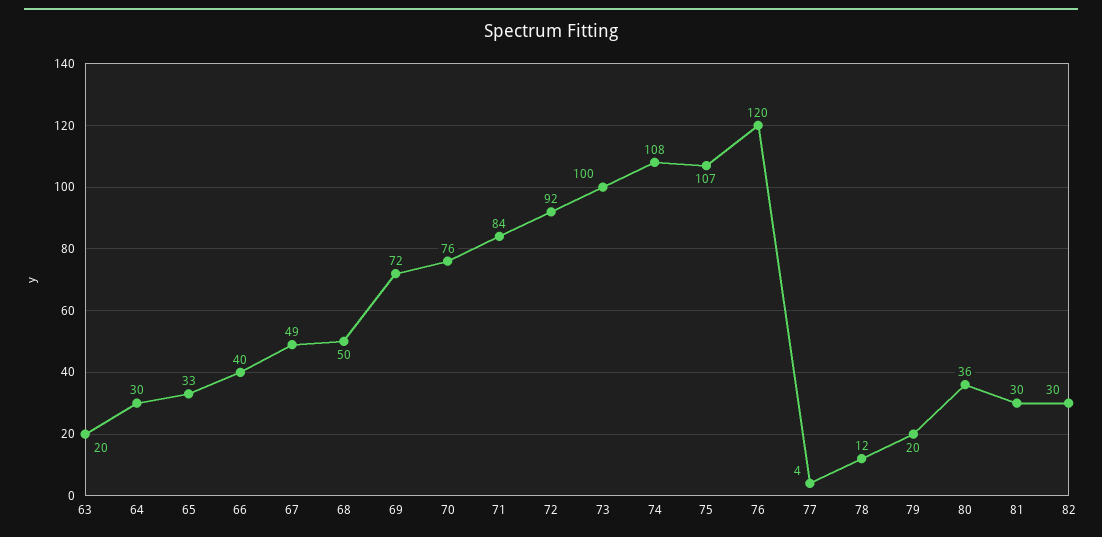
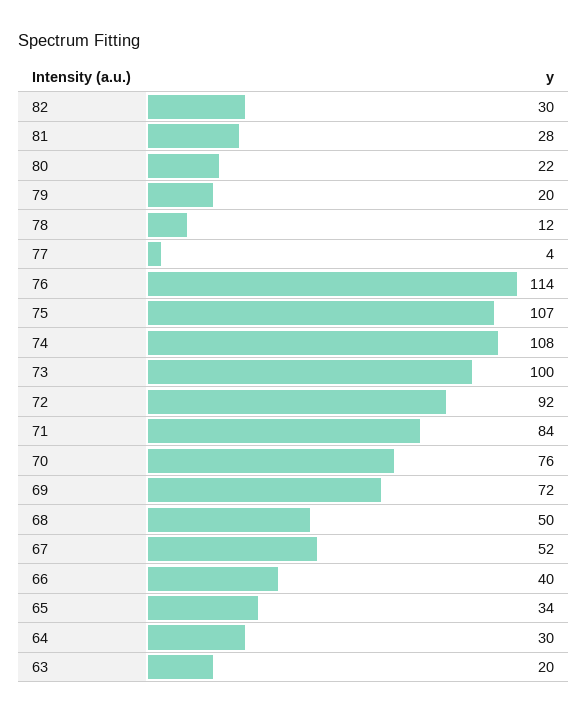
  {
    "63": 20,
    "64": 30,
-   "65": 33,
+   "65": 34,
    "66": 40,
-   "67": 49,
+   "67": 52,
    "68": 50,
    "69": 72,
    "70": 76,
    "71": 84,
    "72": 92,
    "73": 100,
    "74": 108,
    "75": 107,
-   "76": 120,
+   "76": 114,
    "77": 4,
    "78": 12,
    "79": 20,
-   "80": 36,
+   "80": 22,
-   "81": 30,
+   "81": 28,
    "82": 30
  }

